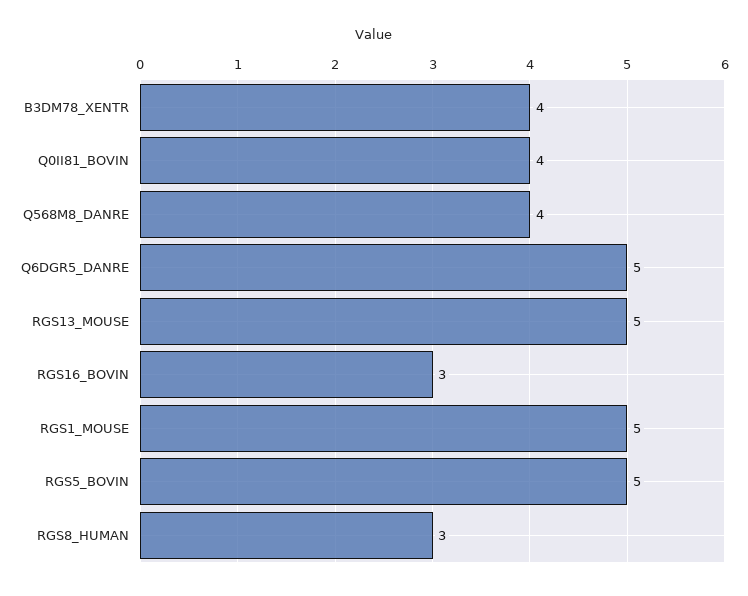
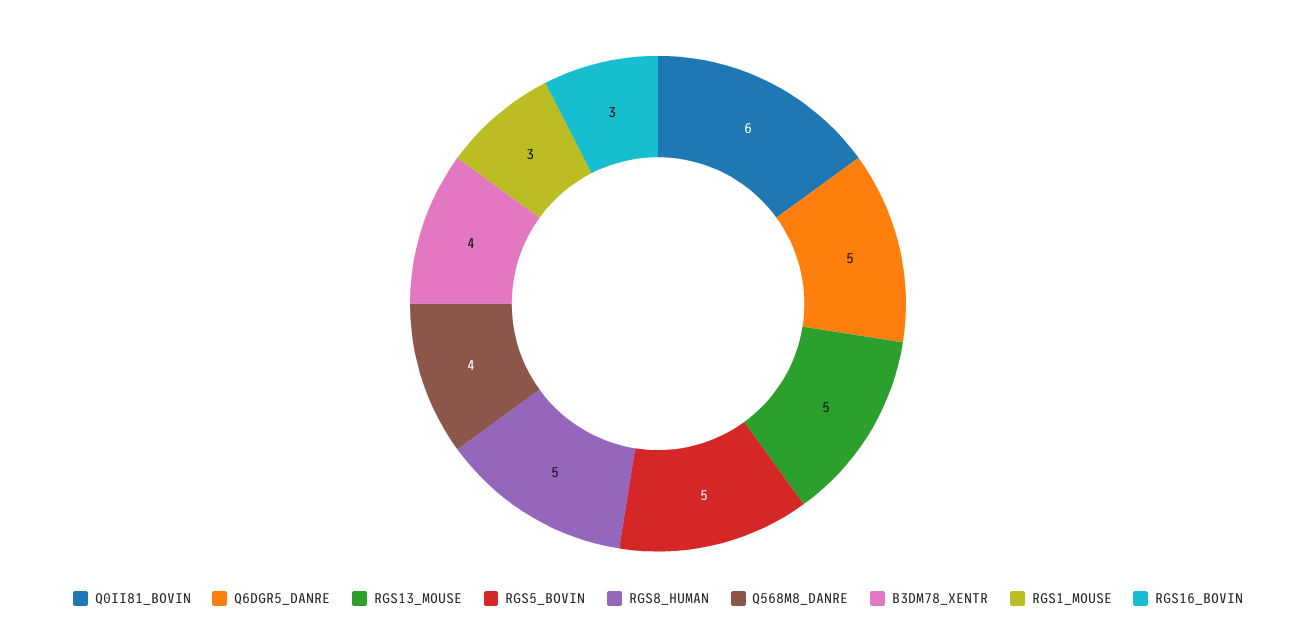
  {
    "B3DM78_XENTR": 4,
-   "Q0II81_BOVIN": 4,
+   "Q0II81_BOVIN": 6,
    "Q568M8_DANRE": 4,
    "Q6DGR5_DANRE": 5,
    "RGS13_MOUSE": 5,
    "RGS16_BOVIN": 3,
-   "RGS1_MOUSE": 5,
+   "RGS1_MOUSE": 3,
    "RGS5_BOVIN": 5,
-   "RGS8_HUMAN": 3
+   "RGS8_HUMAN": 5
  }

